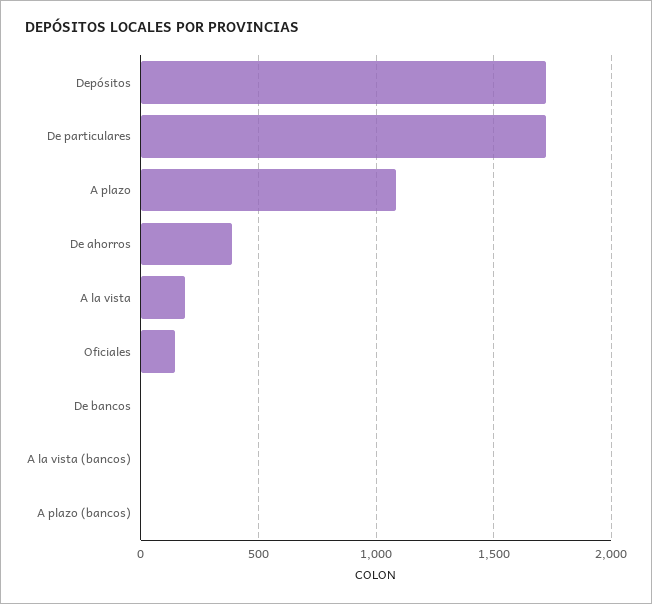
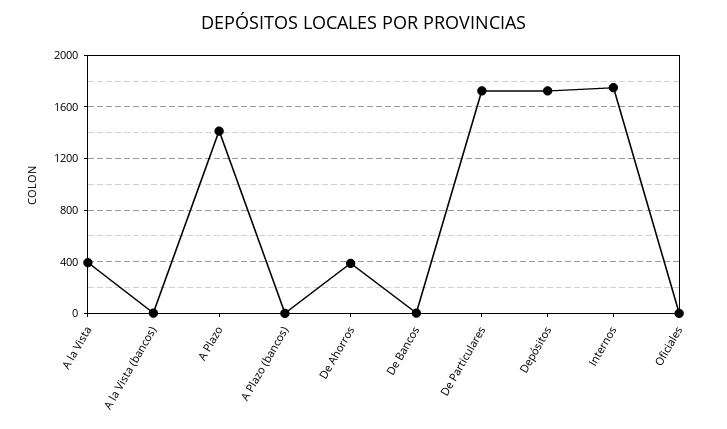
  {
    "Depósitos": 1750,
    "De particulares": 1700,
-   "A plazo": 1100,
+   "A plazo": 1400,
    "De ahorros": 400,
-   "A la vista": 200,
+   "A la vista": 400,
-   "Oficiales": 150,
+   "Oficiales": 0,
    "De bancos": 0,
    "A la vista (bancos)": 0,
-   "A plazo (bancos)": 0
+   "A plazo (bancos)": 0,
+   "Internos": 1750
  }

